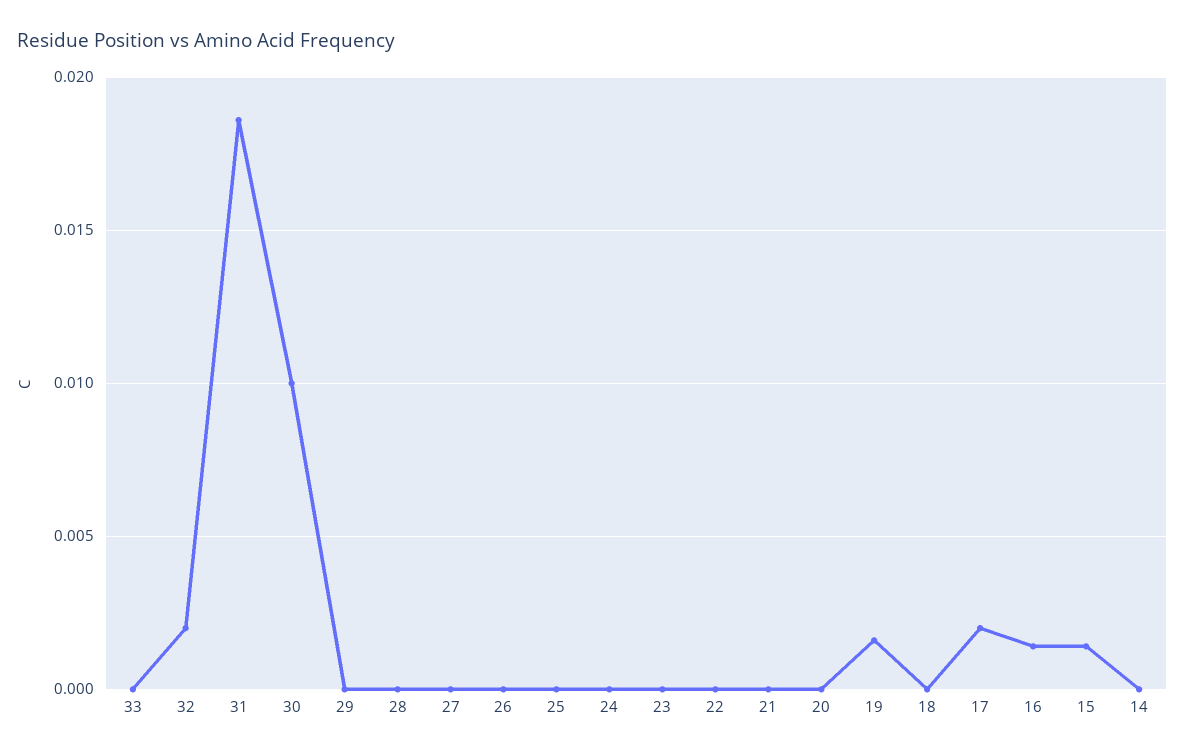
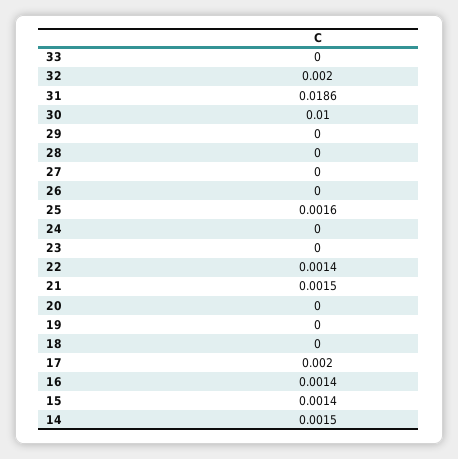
  {
    "33": 0,
    "32": 0.002,
    "31": 0.0186,
    "30": 0.01,
    "29": 0,
    "28": 0,
    "27": 0,
    "26": 0,
-   "25": 0,
+   "25": 0.0016,
    "24": 0,
    "23": 0,
-   "22": 0,
+   "22": 0.0014,
-   "21": 0,
+   "21": 0.0015,
    "20": 0,
-   "19": 0.0015,
+   "19": 0,
    "18": 0,
    "17": 0.002,
    "16": 0.0014,
    "15": 0.0014,
-   "14": 0
+   "14": 0.0015
  }

